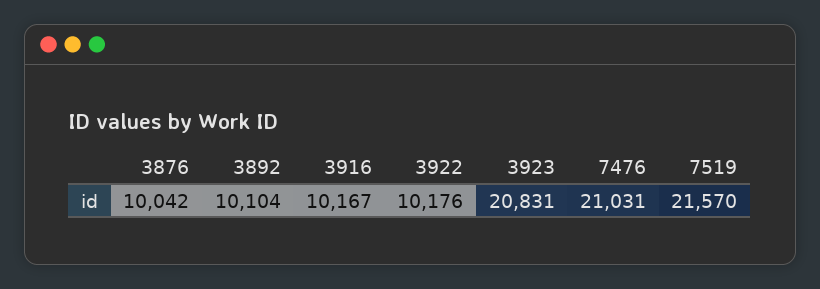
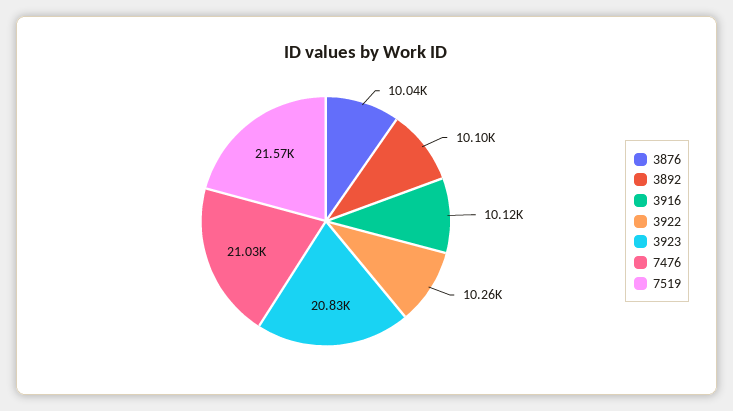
  {
    "3876": 10042,
    "3892": 10104,
-   "3916": 10167,
+   "3916": 10120,
-   "3922": 10176,
+   "3922": 10260,
    "3923": 20831,
    "7476": 21031,
    "7519": 21570
  }

